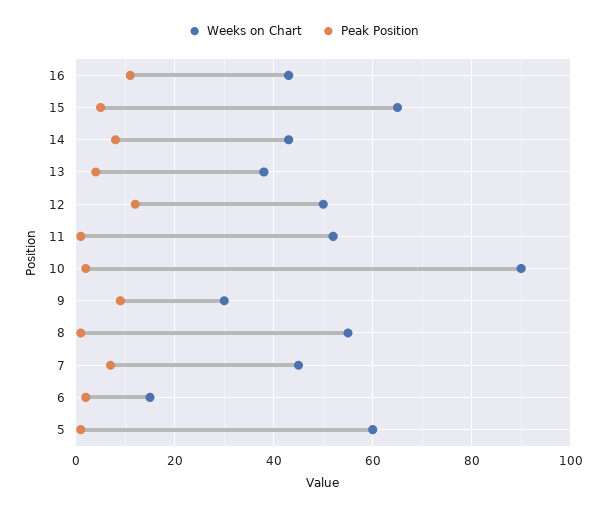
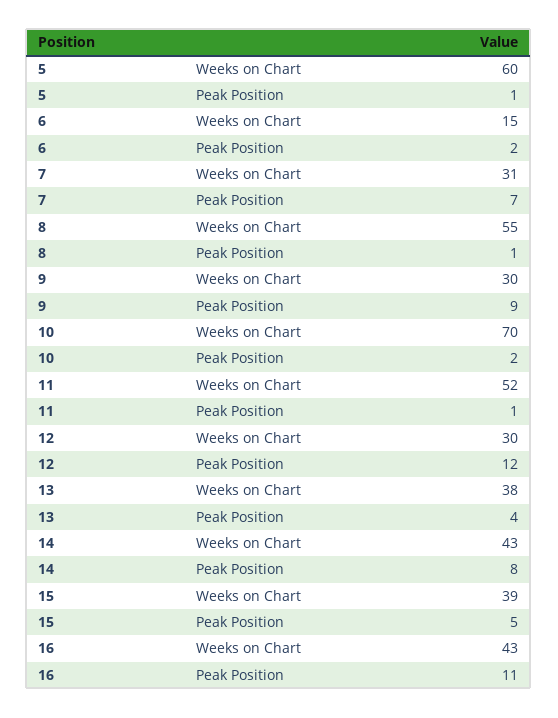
  {
    "Weeks on Chart": {
      "16": 43,
-     "15": 65,
+     "15": 39,
      "14": 43,
      "13": 38,
-     "12": 50,
+     "12": 30,
      "11": 52,
-     "10": 90,
+     "10": 70,
      "9": 30,
      "8": 55,
-     "7": 45,
+     "7": 31,
      "6": 15,
      "5": 60
    },
    "Peak Position": {
      "16": 11,
      "15": 5,
      "14": 8,
      "13": 4,
      "12": 12,
      "11": 1,
      "10": 2,
      "9": 9,
      "8": 1,
      "7": 7,
      "6": 2,
      "5": 1
    }
  }

